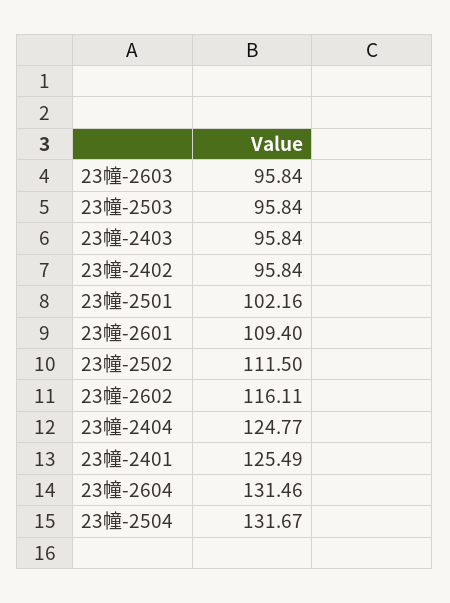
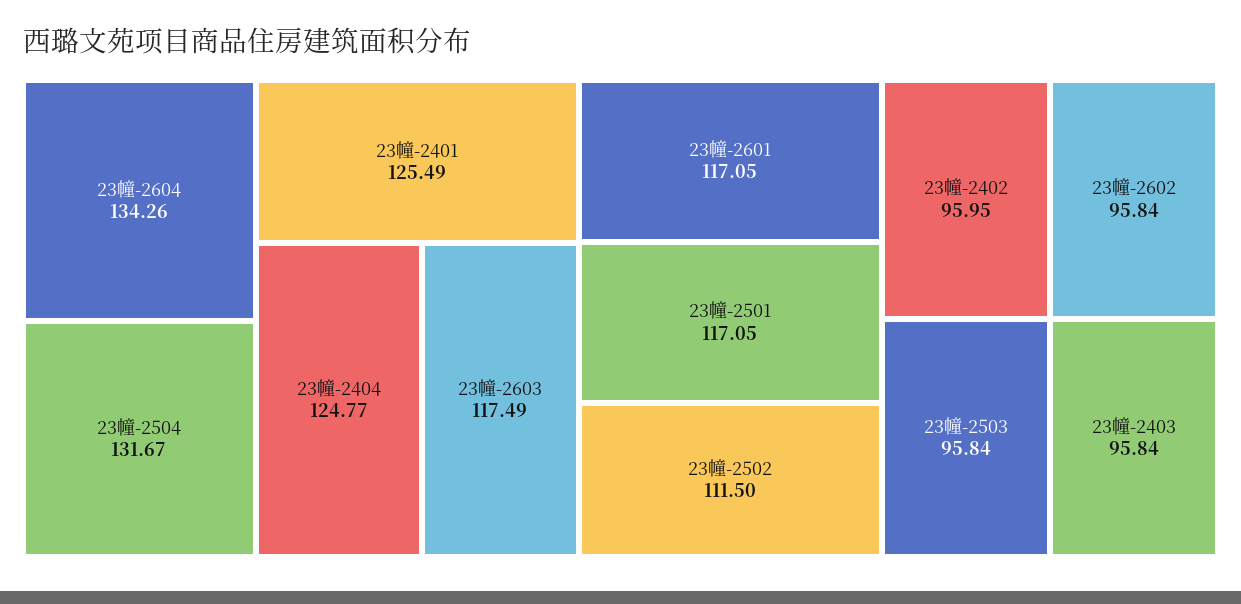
  {
-   "23幢-2603": 95.84,
+   "23幢-2603": 117.49,
    "23幢-2503": 95.84,
    "23幢-2403": 95.84,
-   "23幢-2402": 95.84,
+   "23幢-2402": 95.95,
-   "23幢-2501": 102.16,
+   "23幢-2501": 117.05,
-   "23幢-2601": 109.4,
+   "23幢-2601": 117.05,
    "23幢-2502": 111.5,
-   "23幢-2602": 116.11,
+   "23幢-2602": 95.84,
    "23幢-2404": 124.77,
    "23幢-2401": 125.49,
-   "23幢-2604": 131.46,
+   "23幢-2604": 134.26,
    "23幢-2504": 131.67
  }

